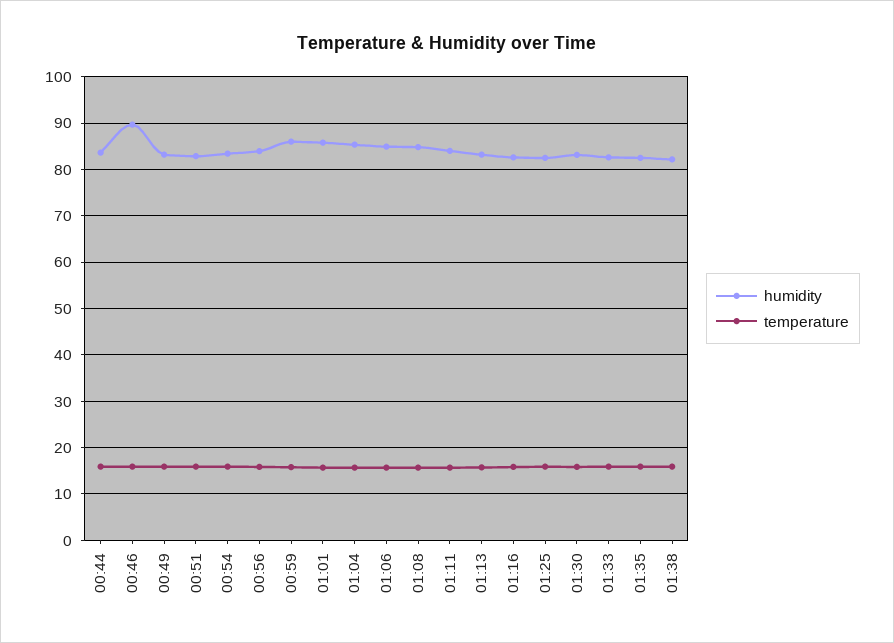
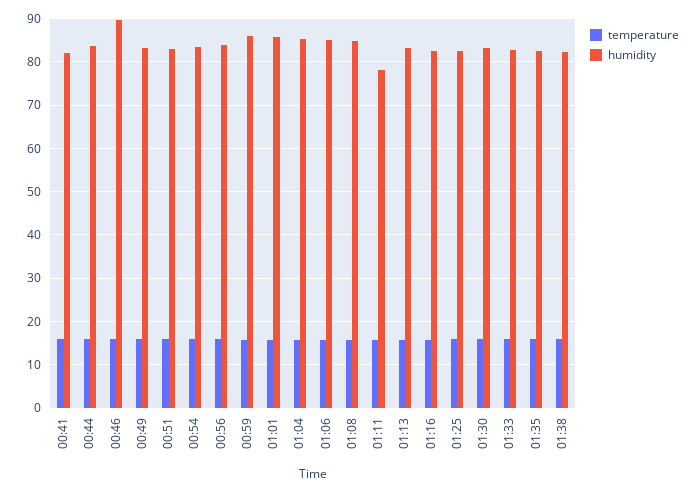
  {
    "humidity": {
      "00:44": 84,
      "00:46": 90,
      "00:49": 84,
      "00:51": 82,
      "00:54": 84,
      "00:56": 84,
      "00:59": 86,
      "01:01": 86,
      "01:04": 86,
      "01:06": 84,
      "01:08": 84,
-     "01:11": 84,
+     "01:11": 78,
      "01:13": 84,
      "01:16": 82,
      "01:25": 82,
      "01:30": 84,
      "01:33": 82,
      "01:35": 82,
-     "01:38": 82
+     "01:38": 82,
+     "00:41": 82
    },
    "temperature": {
      "00:44": 16,
      "00:46": 16,
      "00:49": 16,
      "00:51": 16,
      "00:54": 16,
      "00:56": 16,
      "00:59": 16,
      "01:01": 16,
      "01:04": 16,
      "01:06": 16,
      "01:08": 16,
      "01:11": 16,
      "01:13": 16,
      "01:16": 16,
      "01:25": 16,
      "01:30": 16,
      "01:33": 16,
      "01:35": 16,
-     "01:38": 16
+     "01:38": 16,
+     "00:41": 16
    }
  }

